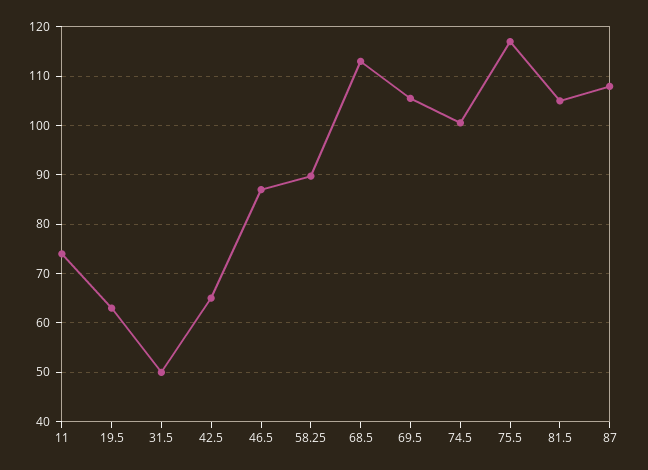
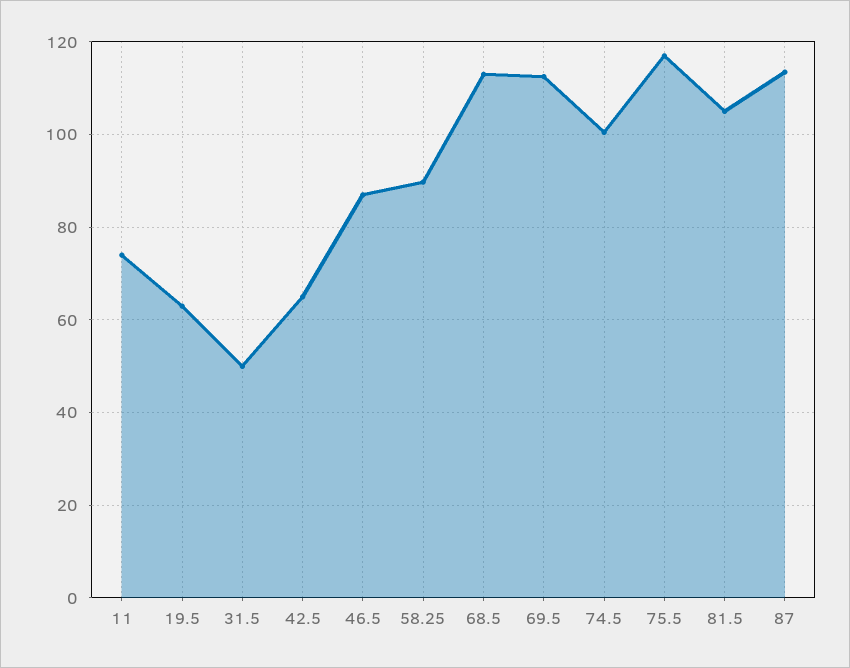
  {
    "11": 74,
    "19.5": 64,
    "31.5": 50,
    "42.5": 66,
    "46.5": 88,
    "58.25": 90,
    "68.5": 114,
-   "69.5": 106,
+   "69.5": 112,
    "74.5": 100,
    "75.5": 118,
    "81.5": 106,
-   "87": 108
+   "87": 114
  }

